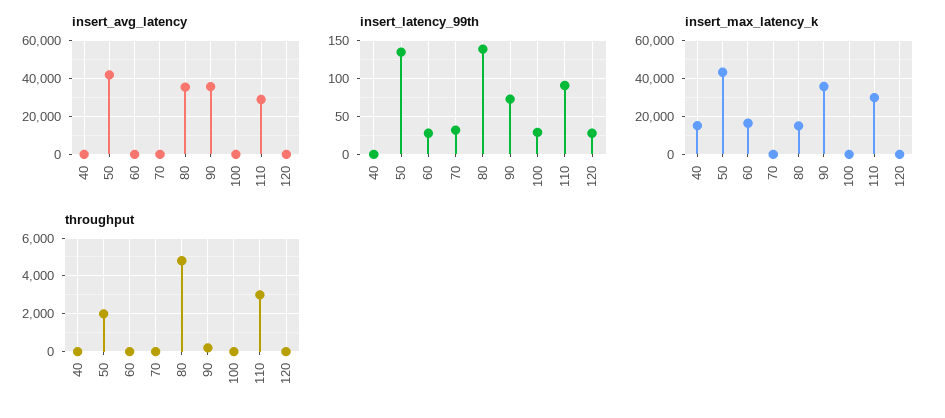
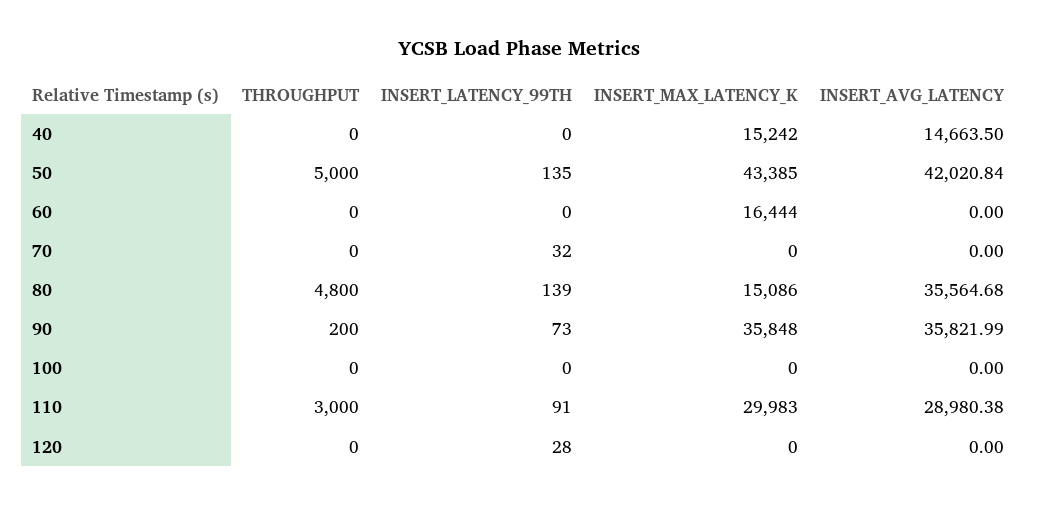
  {
    "insert_avg_latency": {
-     "40": 0,
+     "40": 14663.5,
      "50": 42020.84,
      "60": 0,
      "70": 0,
      "80": 35564.68,
      "90": 35821.99,
      "100": 0,
      "110": 28980.38,
      "120": 0
    },
    "insert_latency_99th": {
      "40": 0,
      "50": 135,
-     "60": 30,
+     "60": 0,
      "70": 32,
      "80": 139,
      "90": 73,
-     "100": 30,
+     "100": 0,
      "110": 91,
      "120": 28
    },
    "insert_max_latency_k": {
      "40": 15242,
      "50": 43385,
      "60": 16444,
      "70": 0,
      "80": 15086,
      "90": 35848,
      "100": 0,
      "110": 29983,
      "120": 0
    },
    "throughput": {
      "40": 0,
-     "50": 2000,
+     "50": 5000,
      "60": 0,
      "70": 0,
      "80": 4800,
      "90": 200,
      "100": 0,
      "110": 3000,
      "120": 0
    }
  }

